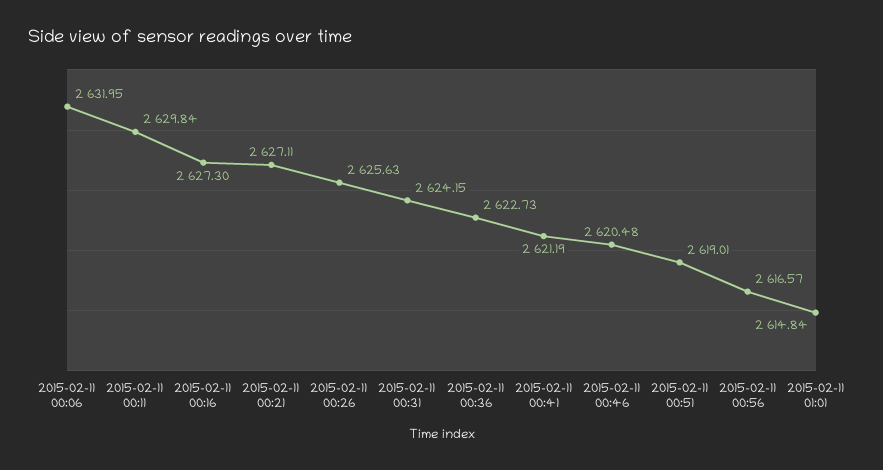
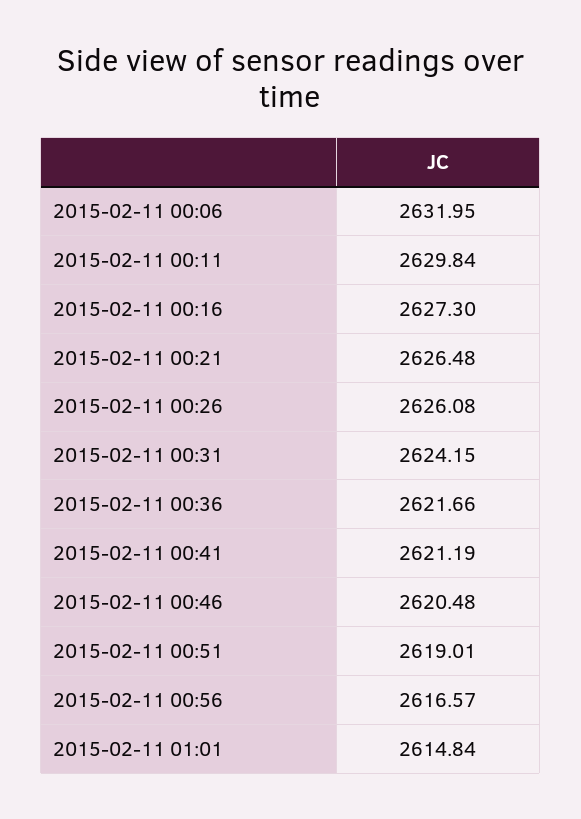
  {
    "2015-02-11 00:06": 2631.95,
    "2015-02-11 00:11": 2629.84,
    "2015-02-11 00:16": 2627.3,
-   "2015-02-11 00:21": 2627.11,
+   "2015-02-11 00:21": 2626.48,
-   "2015-02-11 00:26": 2625.63,
+   "2015-02-11 00:26": 2626.08,
    "2015-02-11 00:31": 2624.15,
-   "2015-02-11 00:36": 2622.73,
+   "2015-02-11 00:36": 2621.66,
    "2015-02-11 00:41": 2621.19,
    "2015-02-11 00:46": 2620.48,
    "2015-02-11 00:51": 2619.01,
    "2015-02-11 00:56": 2616.57,
    "2015-02-11 01:01": 2614.84
  }

